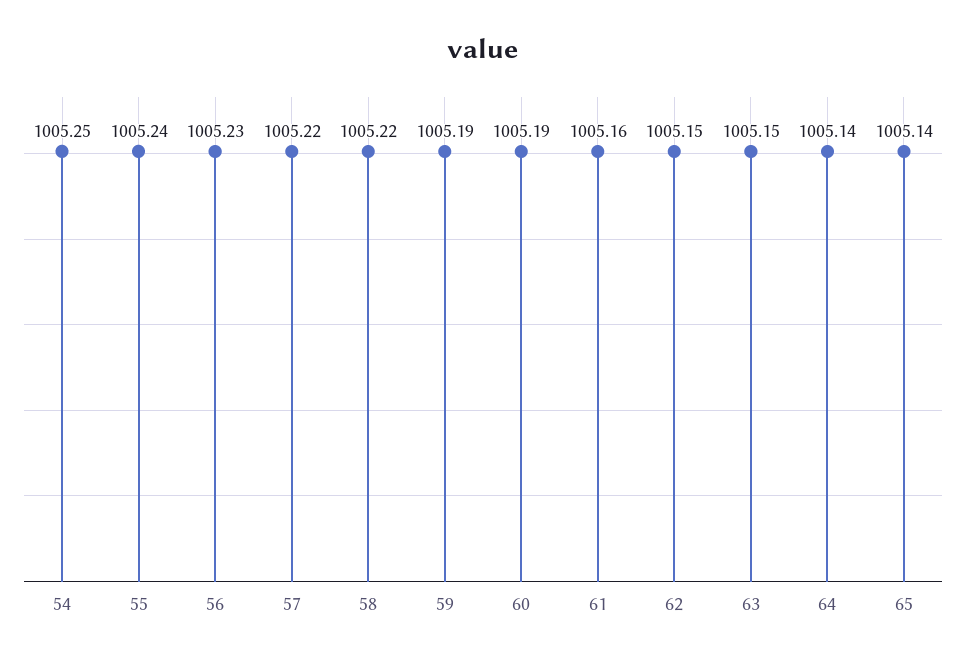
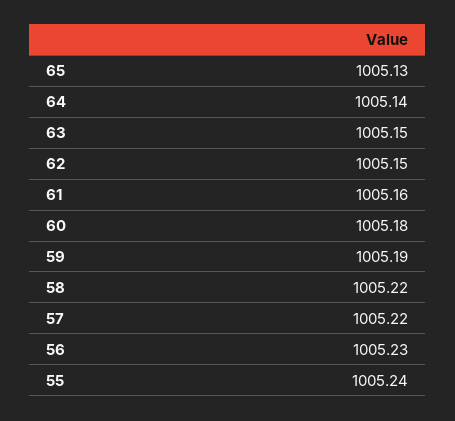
  {
-   "54": 1005.25,
    "55": 1005.24,
    "56": 1005.23,
    "57": 1005.22,
    "58": 1005.22,
    "59": 1005.19,
-   "60": 1005.19,
+   "60": 1005.18,
    "61": 1005.16,
    "62": 1005.15,
    "63": 1005.15,
    "64": 1005.14,
-   "65": 1005.14
+   "65": 1005.13
  }

